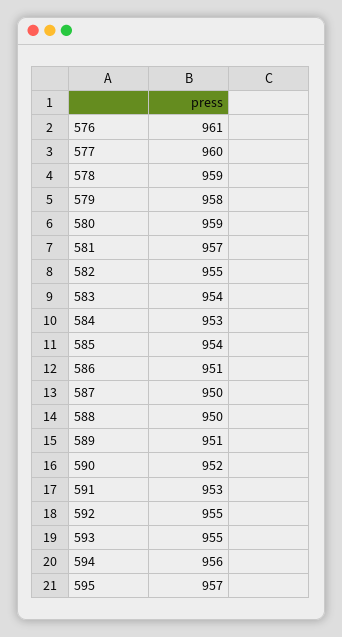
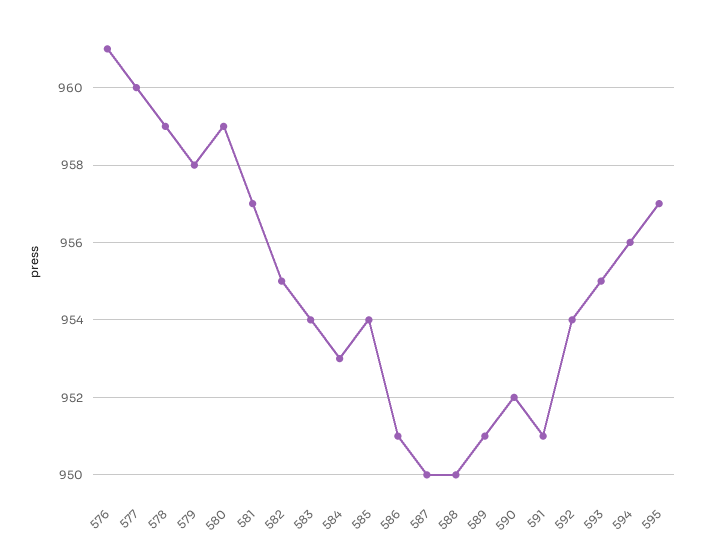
  {
    "576": 961,
    "577": 960,
    "578": 959,
    "579": 958,
    "580": 959,
    "581": 957,
    "582": 955,
    "583": 954,
    "584": 953,
    "585": 954,
    "586": 951,
    "587": 950,
    "588": 950,
    "589": 951,
    "590": 952,
-   "591": 953,
+   "591": 951,
-   "592": 955,
+   "592": 954,
    "593": 955,
    "594": 956,
    "595": 957
  }

